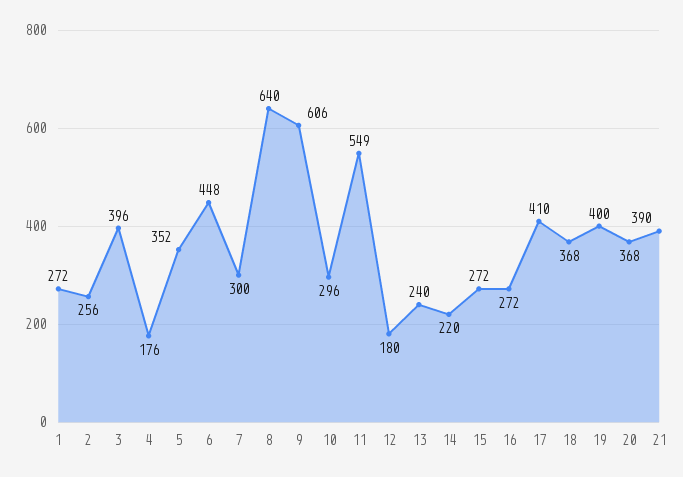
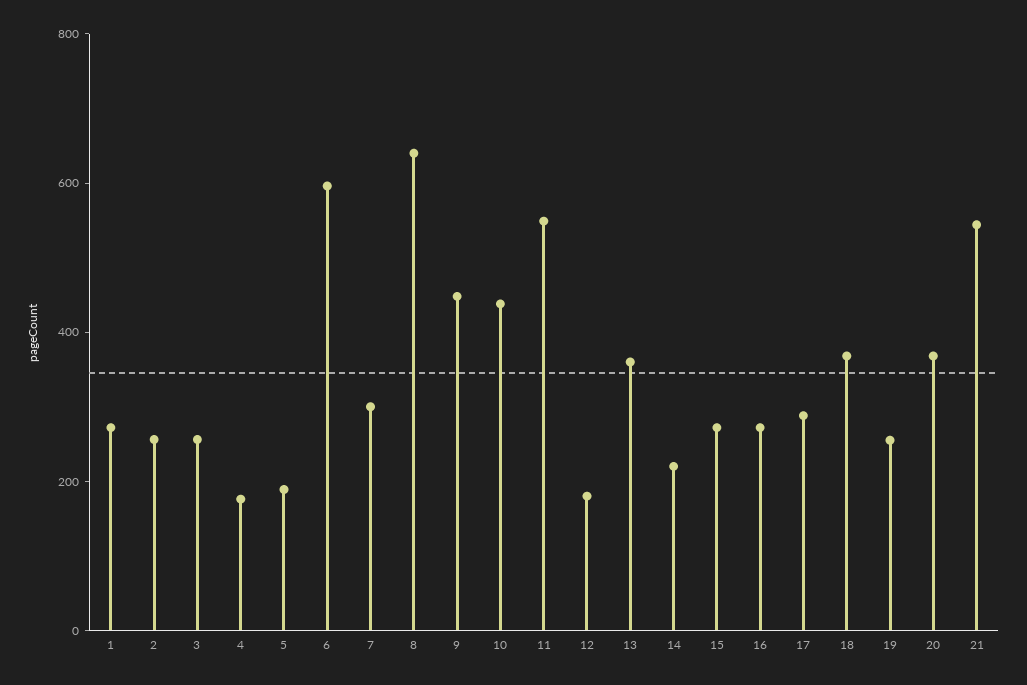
  {
    "1": 272,
    "2": 256,
-   "3": 396,
+   "3": 250,
    "4": 176,
-   "5": 352,
+   "5": 200,
-   "6": 448,
+   "6": 600,
    "7": 300,
    "8": 640,
-   "9": 606,
+   "9": 450,
-   "10": 296,
+   "10": 450,
    "11": 549,
    "12": 180,
-   "13": 240,
+   "13": 350,
    "14": 220,
    "15": 272,
    "16": 272,
-   "17": 410,
+   "17": 300,
    "18": 368,
-   "19": 400,
+   "19": 250,
    "20": 368,
-   "21": 390
+   "21": 550
  }

